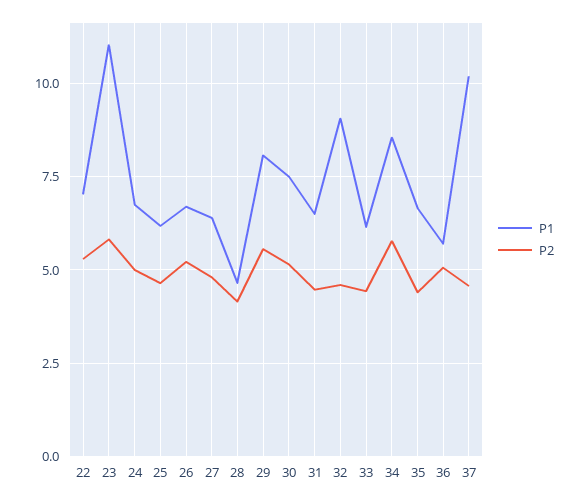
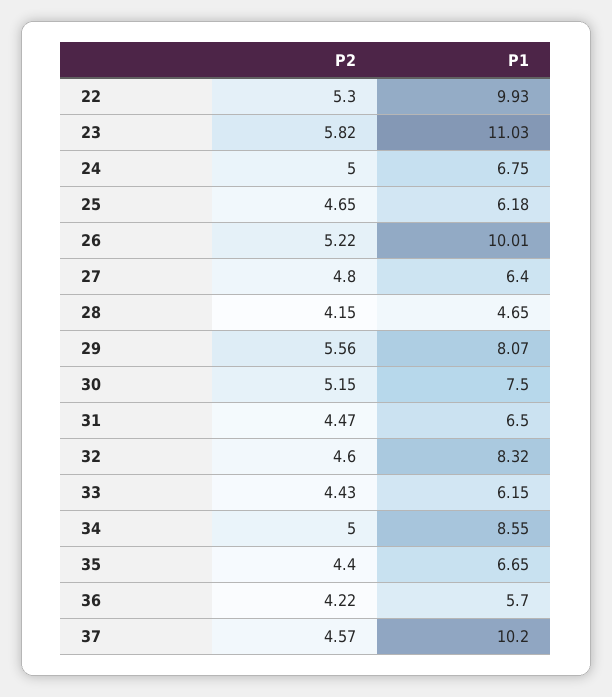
  {
    "P1": {
-     "22": 7,
+     "22": 9.93,
      "23": 11.03,
      "24": 6.75,
      "25": 6.18,
-     "26": 6.75,
+     "26": 10.01,
      "27": 6.4,
      "28": 4.65,
      "29": 8.07,
      "30": 7.5,
      "31": 6.5,
-     "32": 9,
+     "32": 8.32,
      "33": 6.15,
      "34": 8.55,
      "35": 6.65,
      "36": 5.7,
      "37": 10.2
    },
    "P2": {
      "22": 5.3,
      "23": 5.82,
      "24": 5,
      "25": 4.65,
      "26": 5.22,
      "27": 4.8,
      "28": 4.15,
      "29": 5.56,
      "30": 5.15,
      "31": 4.47,
      "32": 4.6,
      "33": 4.43,
-     "34": 5.75,
+     "34": 5,
      "35": 4.4,
-     "36": 5,
+     "36": 4.22,
      "37": 4.57
    }
  }

